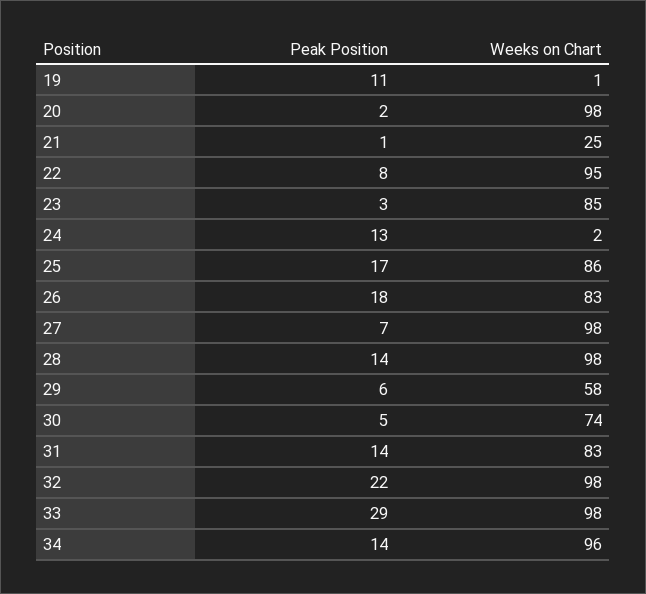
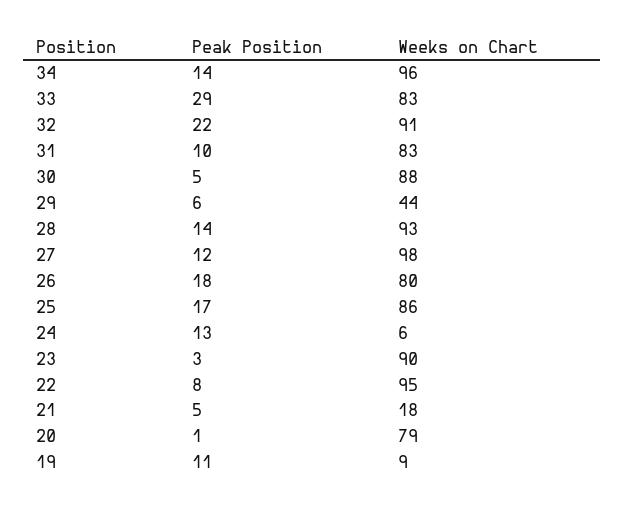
  {
    "Peak Position": {
      "19": 11,
-     "20": 2,
+     "20": 1,
-     "21": 1,
+     "21": 5,
      "22": 8,
      "23": 3,
      "24": 13,
      "25": 17,
      "26": 18,
-     "27": 7,
+     "27": 12,
      "28": 14,
      "29": 6,
      "30": 5,
-     "31": 14,
+     "31": 10,
      "32": 22,
      "33": 29,
      "34": 14
    },
    "Weeks on Chart": {
-     "19": 1,
+     "19": 9,
-     "20": 98,
+     "20": 79,
-     "21": 25,
+     "21": 18,
      "22": 95,
-     "23": 85,
+     "23": 90,
-     "24": 2,
+     "24": 6,
      "25": 86,
-     "26": 83,
+     "26": 80,
      "27": 98,
-     "28": 98,
+     "28": 93,
-     "29": 58,
+     "29": 44,
-     "30": 74,
+     "30": 88,
      "31": 83,
-     "32": 98,
+     "32": 91,
-     "33": 98,
+     "33": 83,
      "34": 96
    }
  }

